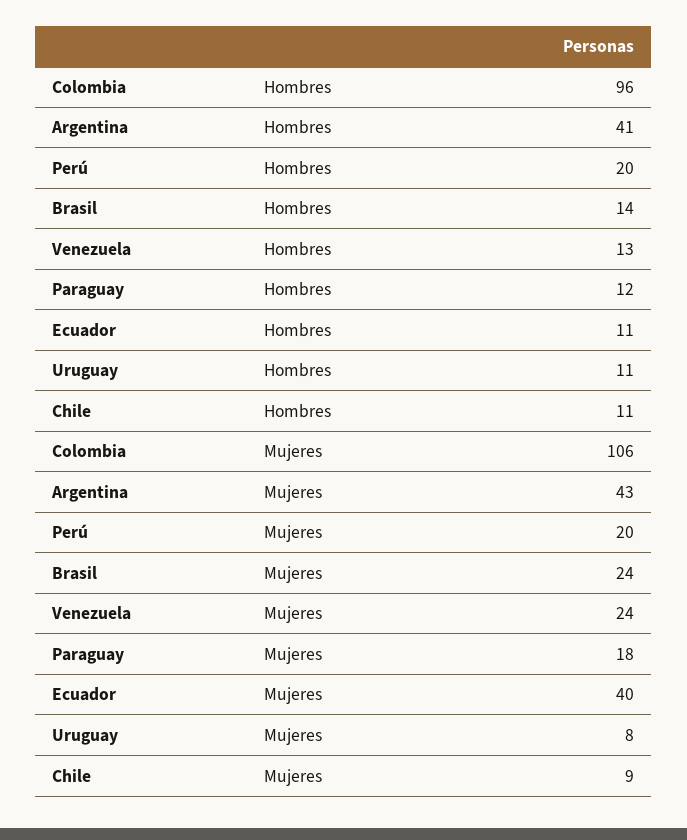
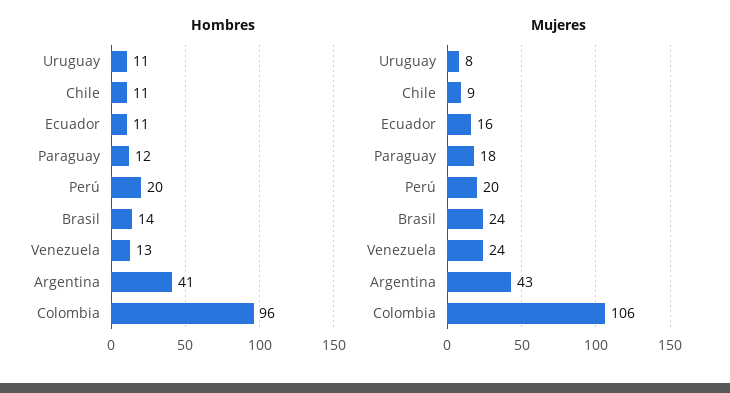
  {
    "Hombres": {
      "Colombia": 96,
      "Argentina": 41,
      "Perú": 20,
      "Brasil": 14,
      "Venezuela": 13,
      "Paraguay": 12,
      "Ecuador": 11,
      "Uruguay": 11,
      "Chile": 11
    },
    "Mujeres": {
      "Colombia": 106,
      "Argentina": 43,
      "Perú": 20,
      "Brasil": 24,
      "Venezuela": 24,
      "Paraguay": 18,
-     "Ecuador": 40,
+     "Ecuador": 16,
      "Uruguay": 8,
      "Chile": 9
    }
  }

